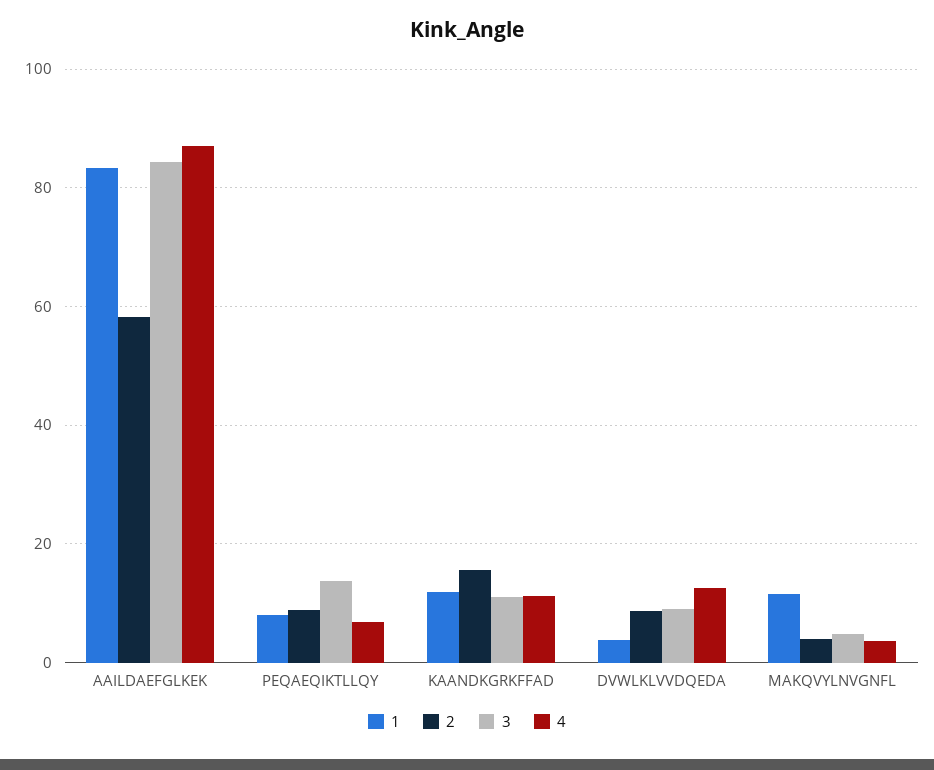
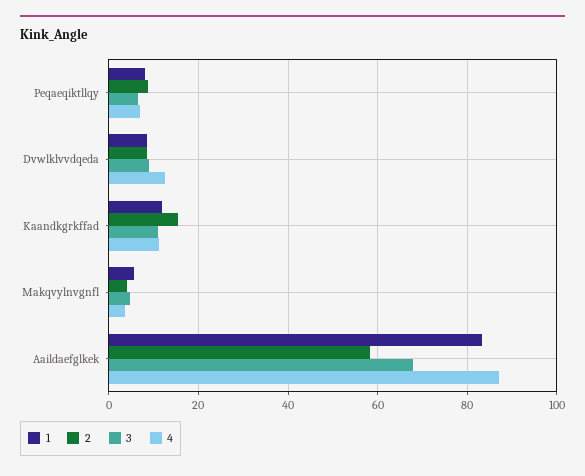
  {
    "1": {
      "AAILDAEFGLKEK": 84,
      "PEQAEQIKTLLQY": 8,
      "KAANDKGRKFFAD": 12,
-     "DVWLKLVVDQEDA": 4,
+     "DVWLKLVVDQEDA": 8,
-     "MAKQVYLNVGNFL": 12
+     "MAKQVYLNVGNFL": 6
    },
    "2": {
      "AAILDAEFGLKEK": 58,
      "PEQAEQIKTLLQY": 8,
      "KAANDKGRKFFAD": 16,
      "DVWLKLVVDQEDA": 8,
      "MAKQVYLNVGNFL": 4
    },
    "3": {
-     "AAILDAEFGLKEK": 84,
+     "AAILDAEFGLKEK": 68,
-     "PEQAEQIKTLLQY": 14,
+     "PEQAEQIKTLLQY": 6,
      "KAANDKGRKFFAD": 12,
      "DVWLKLVVDQEDA": 8,
      "MAKQVYLNVGNFL": 4
    },
    "4": {
      "AAILDAEFGLKEK": 88,
      "PEQAEQIKTLLQY": 6,
      "KAANDKGRKFFAD": 12,
      "DVWLKLVVDQEDA": 12,
      "MAKQVYLNVGNFL": 4
    }
  }

